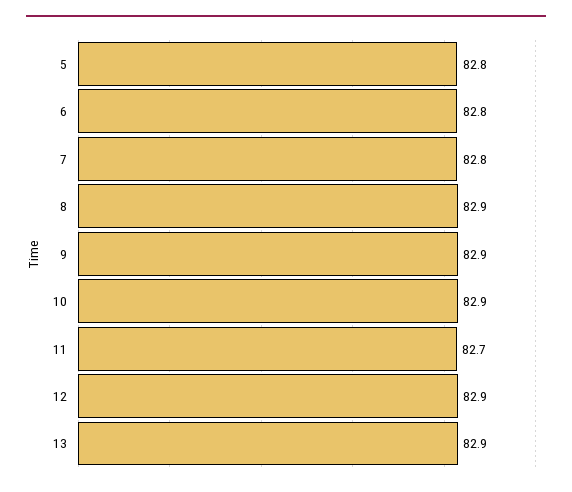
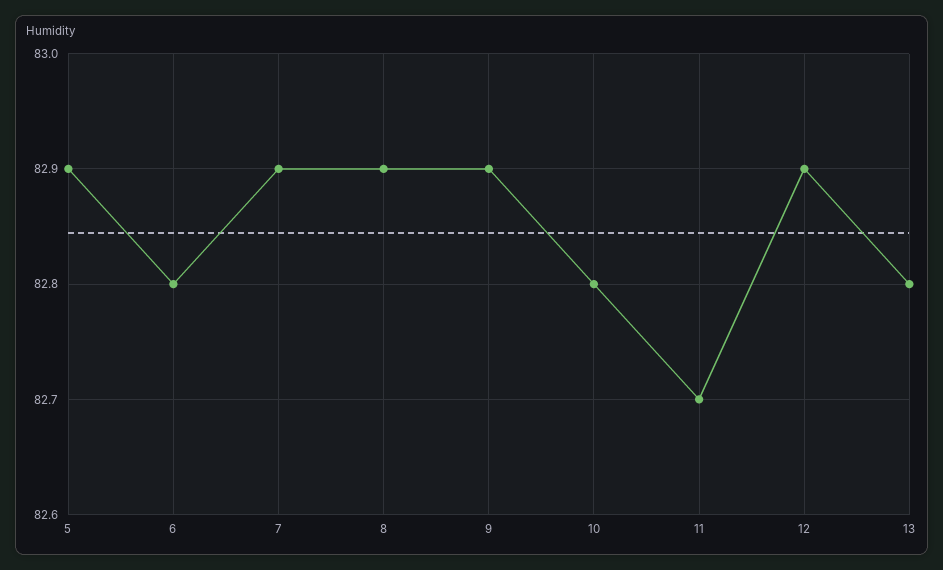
  {
-   "5": 82.8,
+   "5": 82.9,
    "6": 82.8,
-   "7": 82.8,
+   "7": 82.9,
    "8": 82.9,
    "9": 82.9,
-   "10": 82.9,
+   "10": 82.8,
    "11": 82.7,
    "12": 82.9,
-   "13": 82.9
+   "13": 82.8
  }

